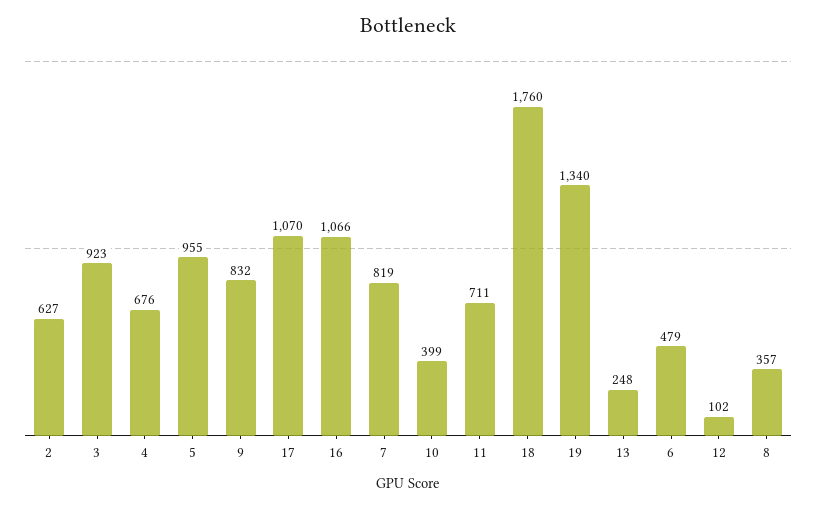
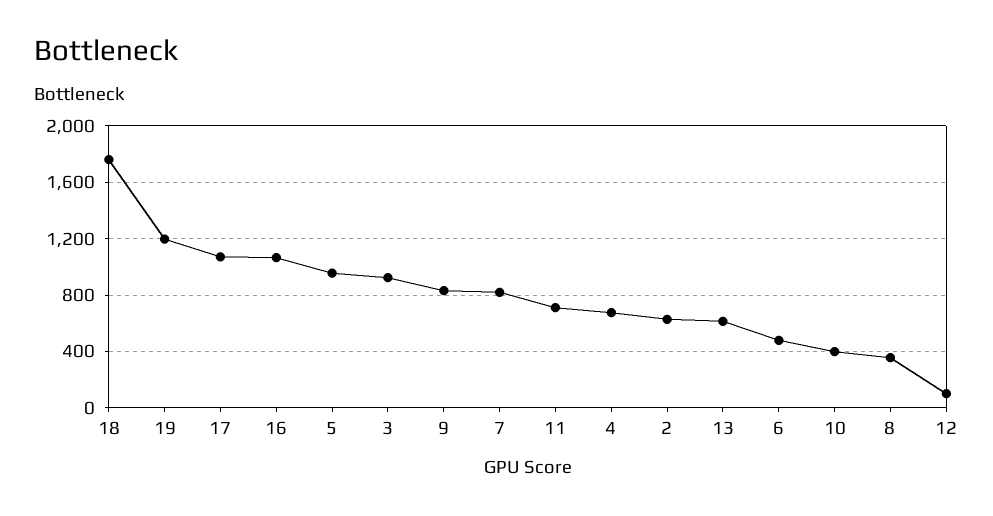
  {
    "2": 627,
    "3": 923,
    "4": 676,
    "5": 955,
    "9": 832,
    "17": 1070,
    "16": 1066,
    "7": 819,
    "10": 399,
    "11": 711,
    "18": 1760,
-   "19": 1340,
+   "19": 1200,
-   "13": 248,
+   "13": 600,
    "6": 479,
    "12": 102,
    "8": 357
  }

